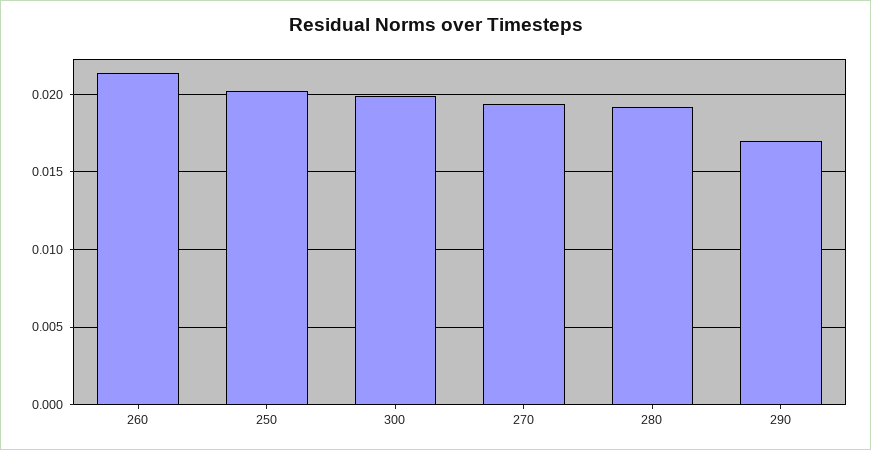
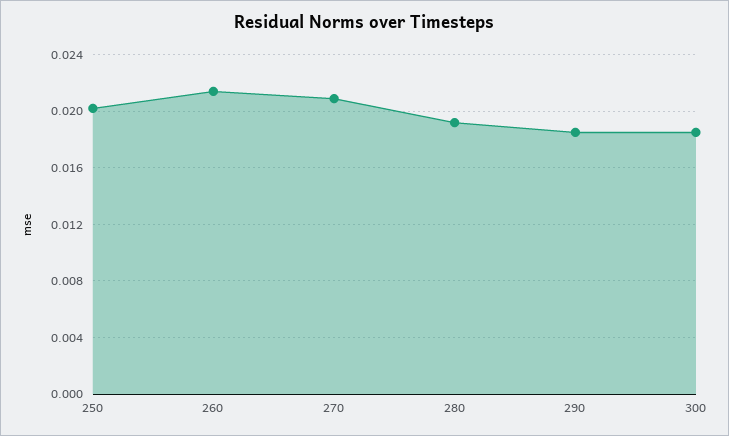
  {
    "260": 0.0215,
    "250": 0.02,
-   "300": 0.02,
+   "300": 0.0185,
-   "270": 0.0195,
+   "270": 0.021,
    "280": 0.019,
-   "290": 0.017
+   "290": 0.0185
  }

